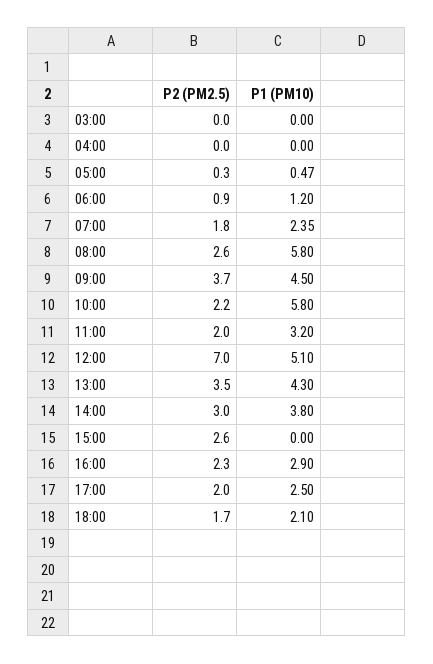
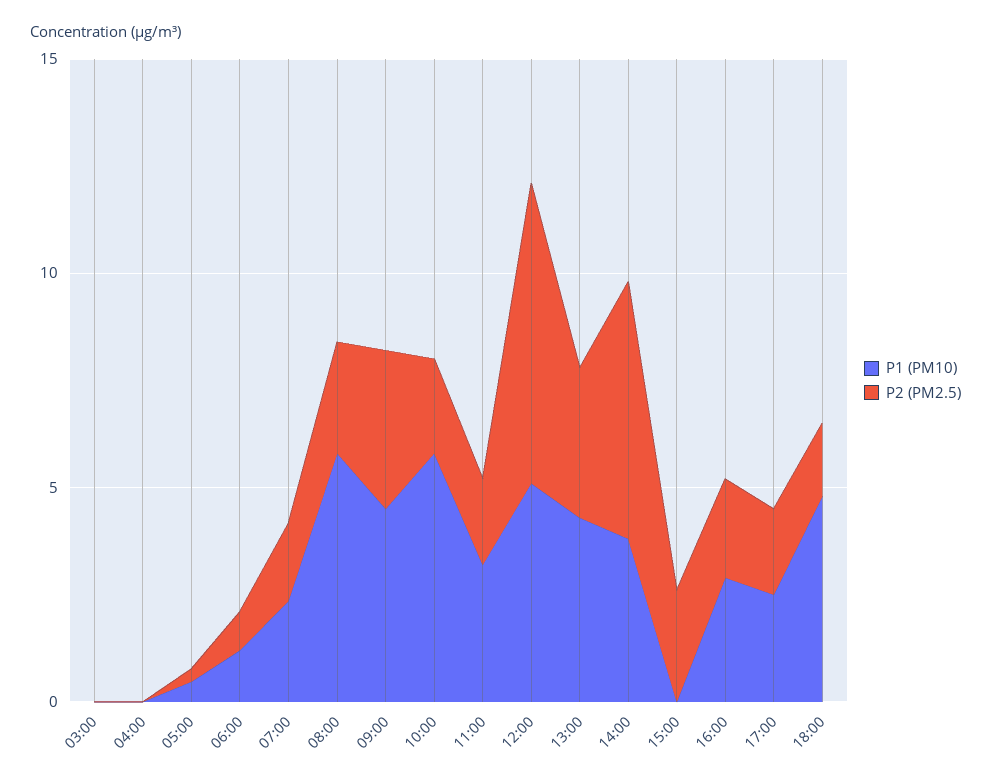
  {
    "P2 (PM2.5)": {
      "03:00": 0,
      "04:00": 0,
      "05:00": 0.3,
      "06:00": 0.9,
      "07:00": 1.8,
      "08:00": 2.6,
      "09:00": 3.7,
      "10:00": 2.2,
      "11:00": 2,
      "12:00": 7,
      "13:00": 3.5,
-     "14:00": 3,
+     "14:00": 6,
      "15:00": 2.6,
      "16:00": 2.3,
      "17:00": 2,
      "18:00": 1.7
    },
    "P1 (PM10)": {
      "03:00": 0,
      "04:00": 0,
      "05:00": 0.47,
      "06:00": 1.2,
      "07:00": 2.35,
      "08:00": 5.8,
      "09:00": 4.5,
      "10:00": 5.8,
      "11:00": 3.2,
      "12:00": 5.1,
      "13:00": 4.3,
      "14:00": 3.8,
      "15:00": 0,
      "16:00": 2.9,
      "17:00": 2.5,
-     "18:00": 2.1
+     "18:00": 5
    }
  }

